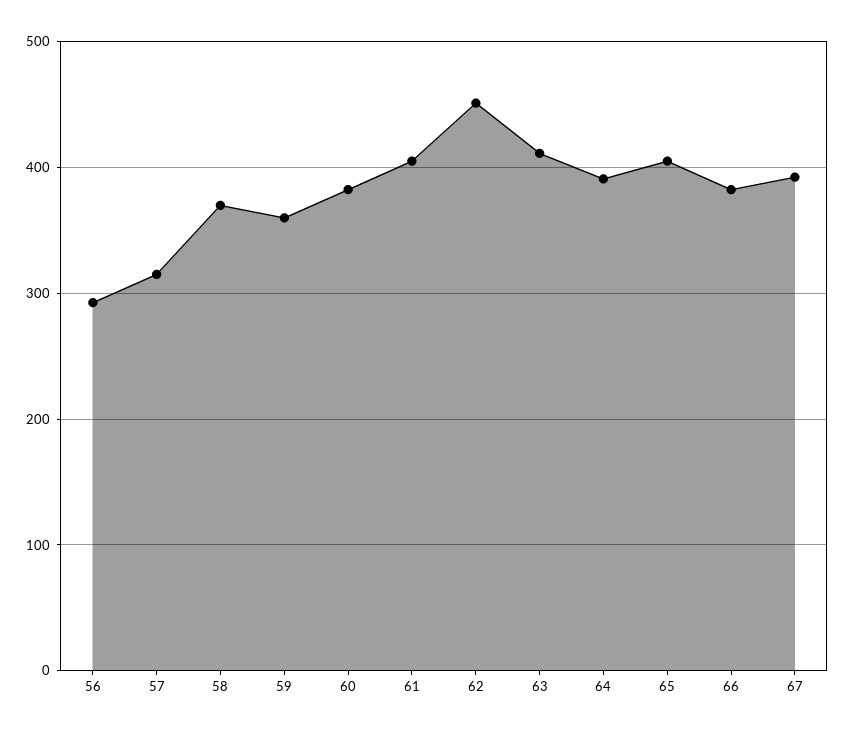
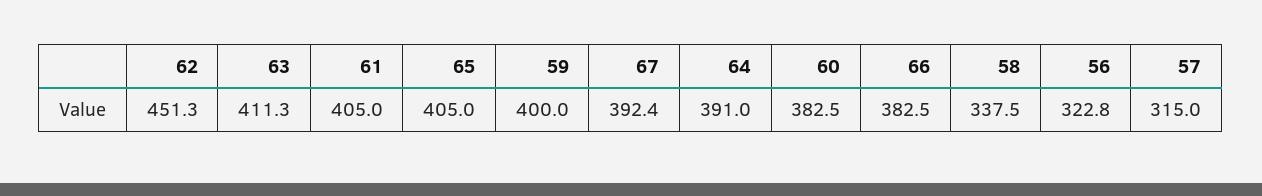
  {
-   "56": 290,
+   "56": 322.8,
    "57": 315,
-   "58": 370,
+   "58": 337.5,
-   "59": 360,
+   "59": 400,
    "60": 382.5,
    "61": 405,
    "62": 451.3,
    "63": 411.3,
    "64": 391,
    "65": 405,
    "66": 382.5,
    "67": 392.4
  }

